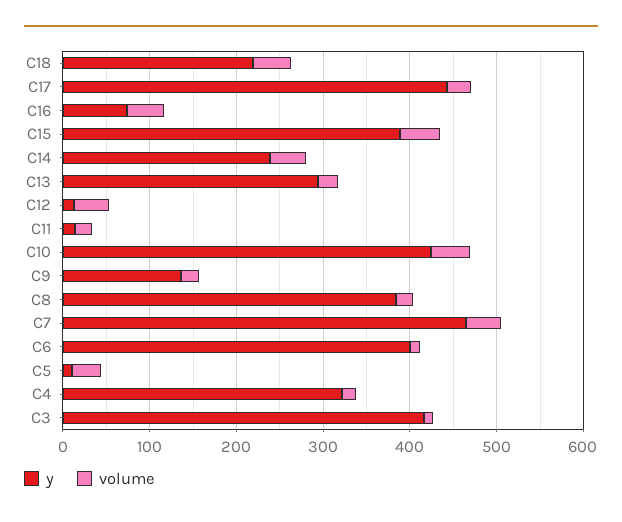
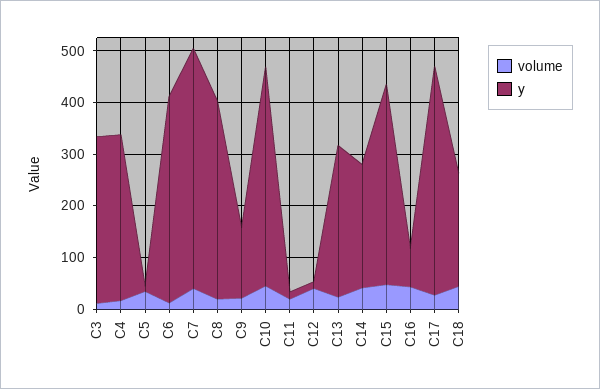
  {
    "y": {
      "C18": 220,
      "C17": 440,
      "C16": 80,
      "C15": 380,
      "C14": 240,
      "C13": 300,
      "C12": 20,
      "C11": 20,
      "C10": 420,
      "C9": 140,
      "C8": 380,
      "C7": 460,
      "C6": 400,
      "C5": 20,
      "C4": 320,
-     "C3": 420
+     "C3": 320
    },
    "volume": {
      "C18": 40,
      "C17": 20,
      "C16": 40,
      "C15": 40,
      "C14": 40,
      "C13": 20,
      "C12": 40,
      "C11": 20,
      "C10": 40,
      "C9": 20,
      "C8": 20,
      "C7": 40,
      "C6": 20,
      "C5": 40,
      "C4": 20,
      "C3": 20
    }
  }

